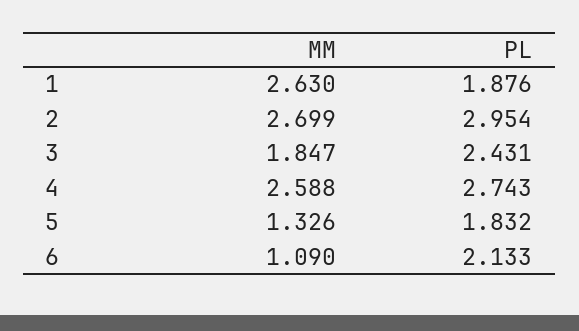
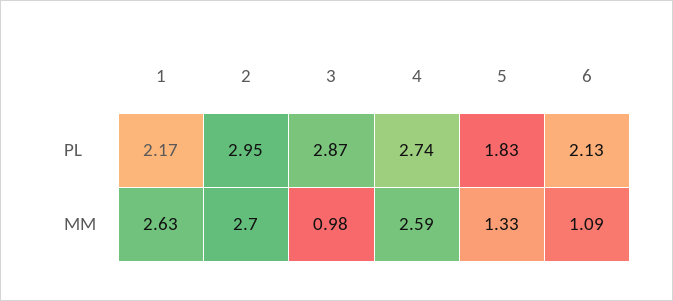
  {
    "MM": {
      "1": 2.63,
      "2": 2.699,
-     "3": 1.847,
+     "3": 0.98,
      "4": 2.588,
      "5": 1.326,
      "6": 1.09
    },
    "PL": {
-     "1": 1.876,
+     "1": 2.17,
      "2": 2.954,
-     "3": 2.431,
+     "3": 2.87,
      "4": 2.743,
      "5": 1.832,
      "6": 2.133
    }
  }

